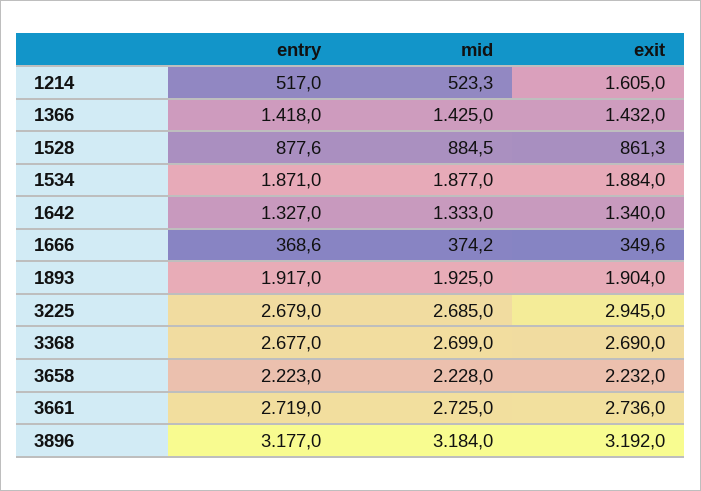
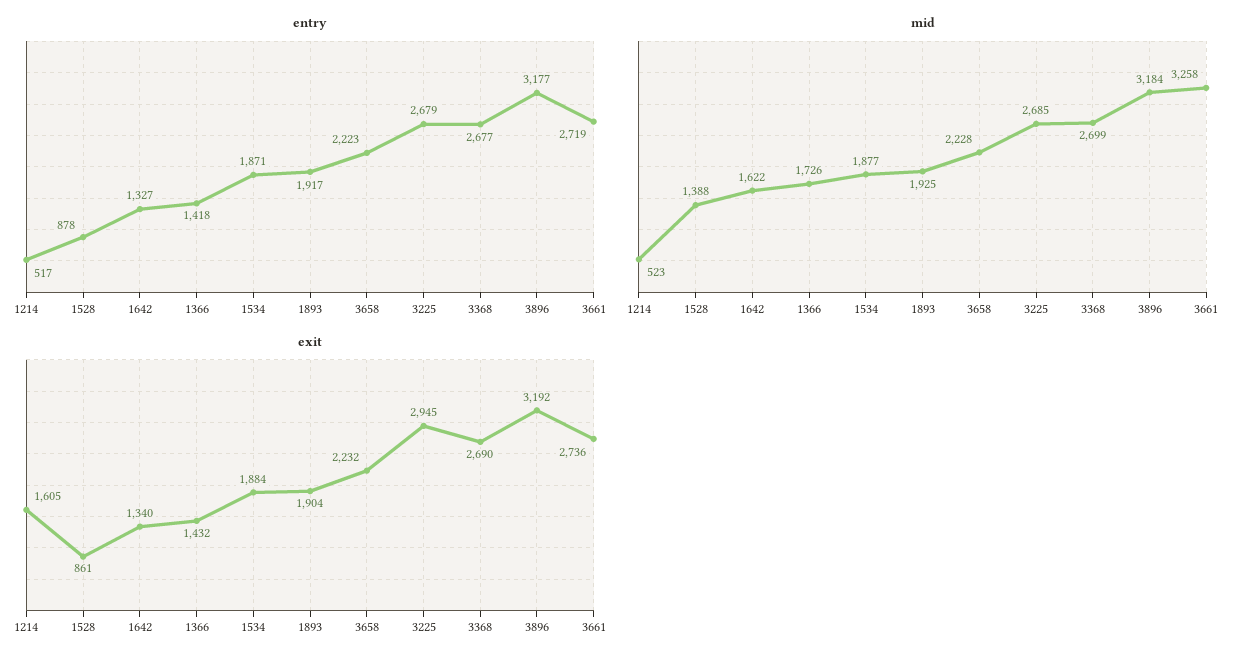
  {
    "entry": {
      "1214": 517,
      "1366": 1418,
      "1528": 877.6,
      "1534": 1871,
      "1642": 1327,
-     "1666": 368.6,
      "1893": 1917,
      "3225": 2679,
      "3368": 2677,
      "3658": 2223,
      "3661": 2719,
      "3896": 3177
    },
    "mid": {
      "1214": 523.3,
-     "1366": 1425,
+     "1366": 1726,
-     "1528": 884.5,
+     "1528": 1388,
      "1534": 1877,
-     "1642": 1333,
+     "1642": 1622,
-     "1666": 374.2,
      "1893": 1925,
      "3225": 2685,
      "3368": 2699,
      "3658": 2228,
-     "3661": 2725,
+     "3661": 3258,
      "3896": 3184
    },
    "exit": {
      "1214": 1605,
      "1366": 1432,
      "1528": 861.3,
      "1534": 1884,
      "1642": 1340,
-     "1666": 349.6,
      "1893": 1904,
      "3225": 2945,
      "3368": 2690,
      "3658": 2232,
      "3661": 2736,
      "3896": 3192
    }
  }

